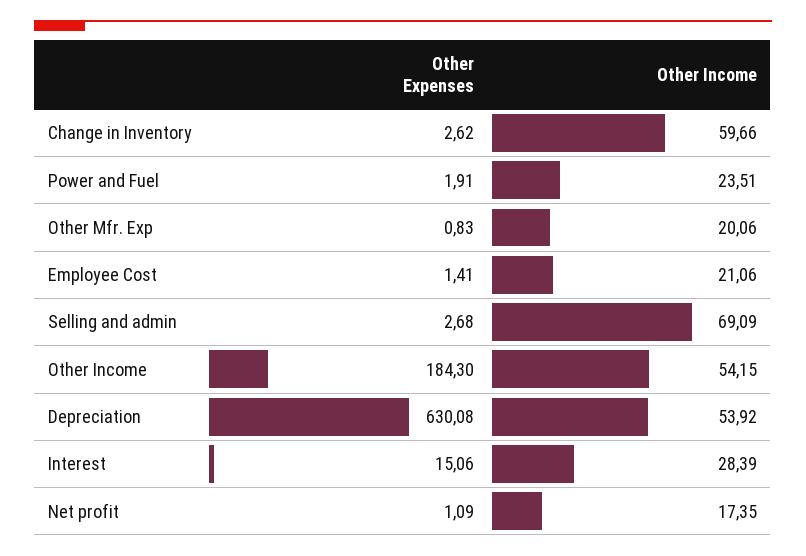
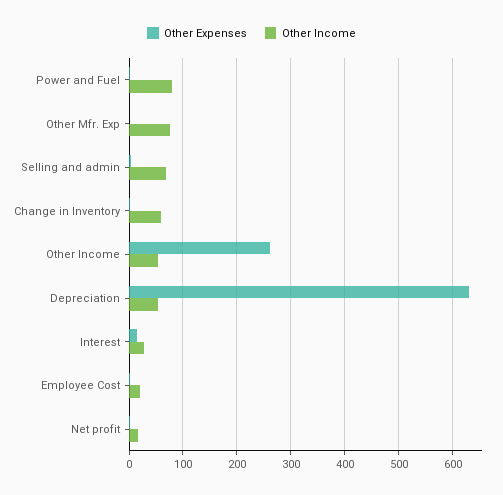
  {
    "Other Expenses": {
      "Change in Inventory": 2.62,
      "Power and Fuel": 1.91,
      "Other Mfr. Exp": 0.83,
      "Employee Cost": 1.41,
      "Selling and admin": 2.68,
-     "Other Income": 184.3,
+     "Other Income": 260,
      "Depreciation": 630.08,
      "Interest": 15.06,
      "Net profit": 1.09
    },
    "Other Income": {
      "Change in Inventory": 59.66,
-     "Power and Fuel": 23.51,
+     "Power and Fuel": 80,
-     "Other Mfr. Exp": 20.06,
+     "Other Mfr. Exp": 80,
      "Employee Cost": 21.06,
      "Selling and admin": 69.09,
      "Other Income": 54.15,
      "Depreciation": 53.92,
      "Interest": 28.39,
      "Net profit": 17.35
    }
  }

